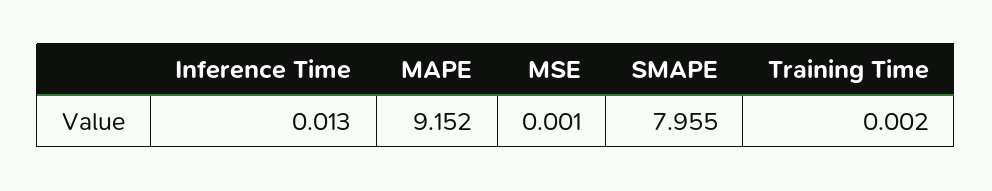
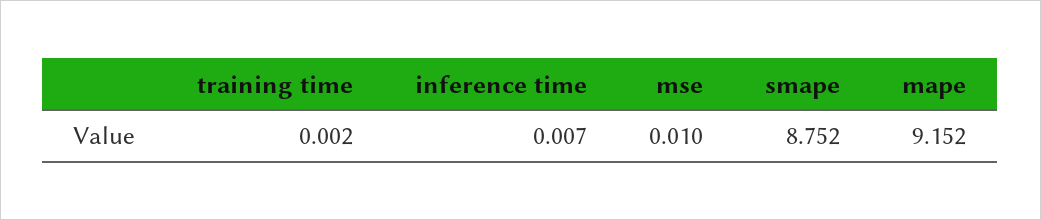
  {
-   "Inference Time": 0.013,
+   "Inference Time": 0.007,
    "MAPE": 9.152,
-   "MSE": 0.001,
+   "MSE": 0.01,
-   "SMAPE": 7.955,
+   "SMAPE": 8.752,
    "Training Time": 0.002
  }

